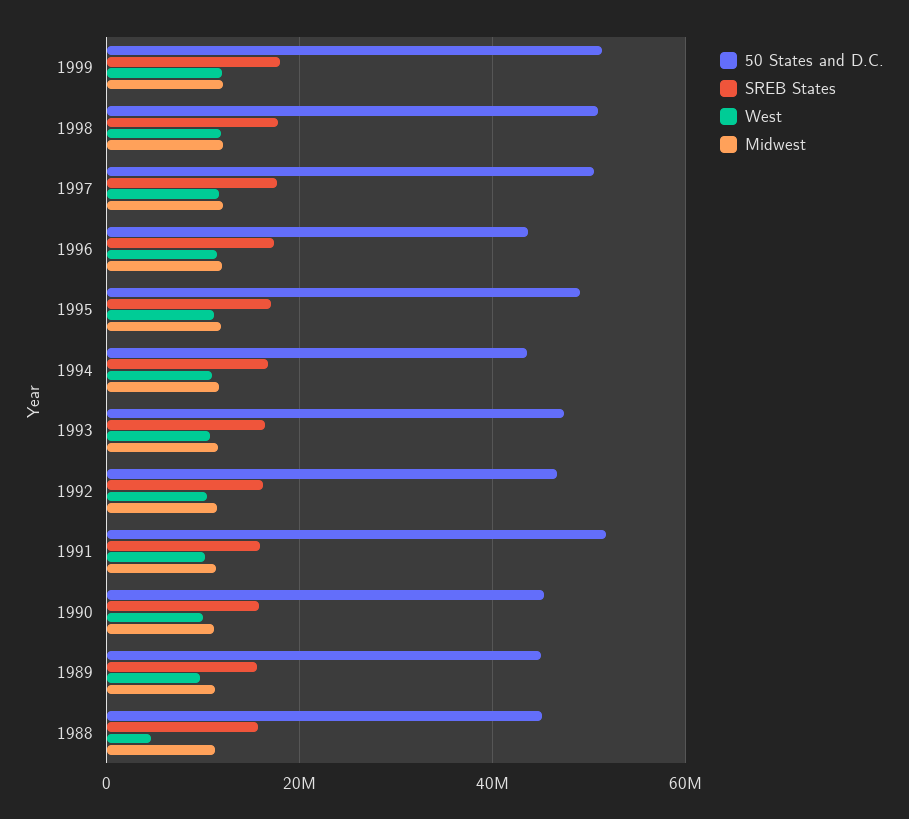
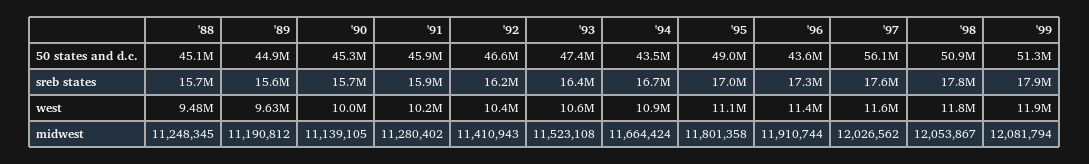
  {
    "50 States and D.C.": {
      "1999": 51300000,
      "1998": 50900000,
-     "1997": 50000000,
+     "1997": 56100000,
      "1996": 43600000,
      "1995": 49000000,
      "1994": 43500000,
      "1993": 47400000,
      "1992": 46600000,
-     "1991": 52000000,
+     "1991": 45900000,
      "1990": 45300000,
      "1989": 44900000,
      "1988": 45100000
    },
    "SREB States": {
      "1999": 17900000,
      "1998": 17800000,
      "1997": 17600000,
      "1996": 17300000,
      "1995": 17000000,
      "1994": 16700000,
      "1993": 16400000,
      "1992": 16200000,
      "1991": 15900000,
      "1990": 15700000,
      "1989": 15600000,
      "1988": 15700000
    },
    "West": {
      "1999": 11900000,
      "1998": 11800000,
      "1997": 11600000,
      "1996": 11400000,
      "1995": 11100000,
      "1994": 10900000,
      "1993": 10600000,
      "1992": 10400000,
      "1991": 10200000,
      "1990": 10000000,
      "1989": 9630000,
-     "1988": 4000000
+     "1988": 9480000
    },
    "Midwest": {
      "1999": 12081794,
      "1998": 12053867,
      "1997": 12026562,
      "1996": 11910744,
      "1995": 11801358,
      "1994": 11664424,
      "1993": 11523108,
      "1992": 11410943,
      "1991": 11280402,
      "1990": 11139105,
      "1989": 11190812,
      "1988": 11248345
    }
  }

